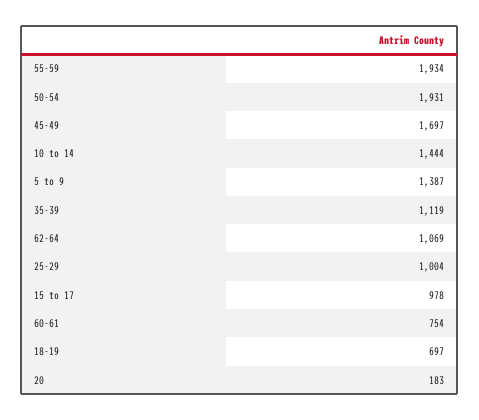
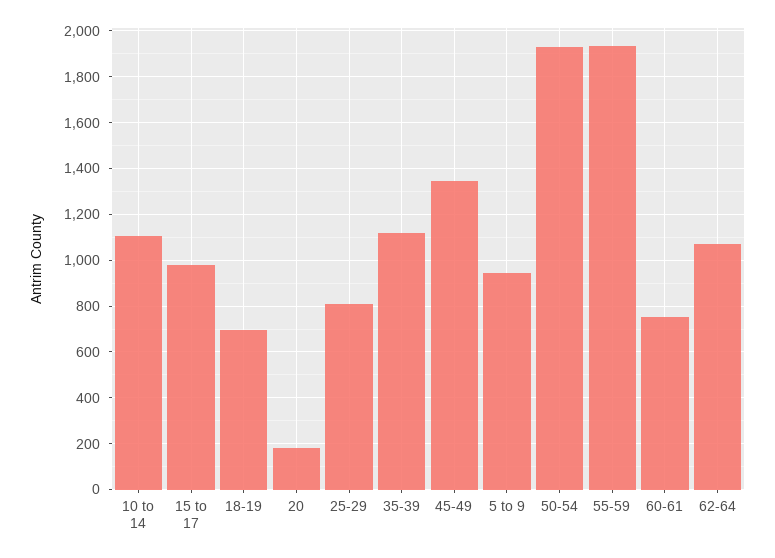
  {
    "55-59": 1934,
    "50-54": 1931,
-   "45-49": 1697,
+   "45-49": 1350,
-   "10 to 14": 1444,
+   "10 to 14": 1100,
-   "5 to 9": 1387,
+   "5 to 9": 950,
    "35-39": 1119,
    "62-64": 1069,
-   "25-29": 1004,
+   "25-29": 800,
    "15 to 17": 978,
    "60-61": 754,
    "18-19": 697,
    "20": 183
  }

